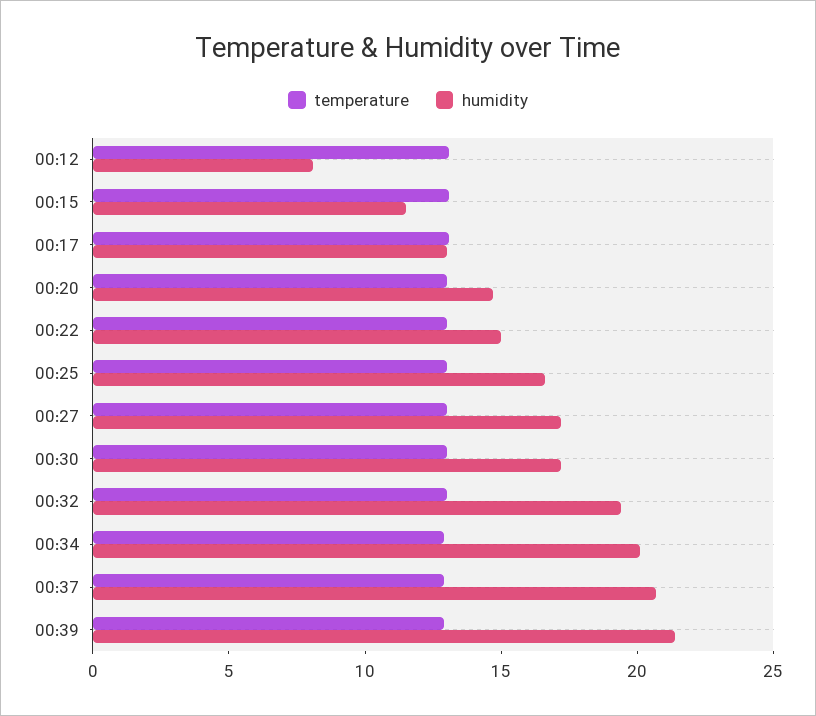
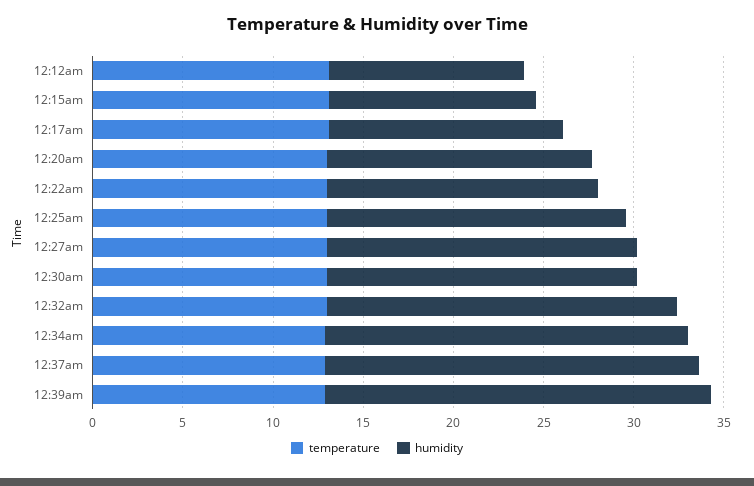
  {
    "temperature": {
      "00:12": 13,
      "00:15": 13,
      "00:17": 13,
      "00:20": 13,
      "00:22": 13,
      "00:25": 13,
      "00:27": 13,
      "00:30": 13,
      "00:32": 13,
      "00:34": 13,
      "00:37": 13,
      "00:39": 13
    },
    "humidity": {
-     "00:12": 8,
+     "00:12": 11,
      "00:15": 12,
      "00:17": 13,
      "00:20": 15,
      "00:22": 15,
      "00:25": 17,
      "00:27": 17,
      "00:30": 17,
      "00:32": 19,
      "00:34": 20,
      "00:37": 21,
      "00:39": 21
    }
  }

